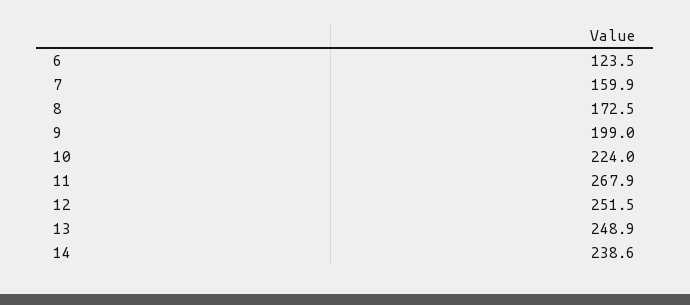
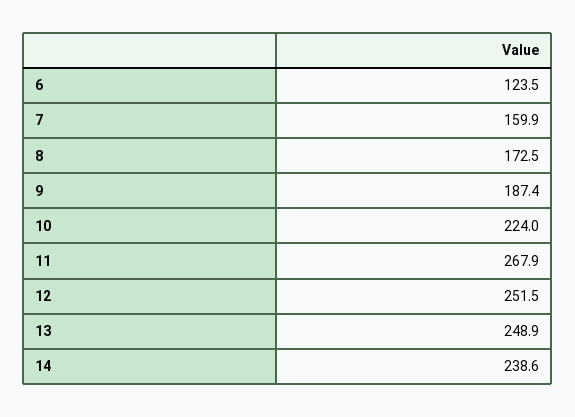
  {
    "6": 123.5,
    "7": 159.9,
    "8": 172.5,
-   "9": 199,
+   "9": 187.4,
    "10": 224,
    "11": 267.9,
    "12": 251.5,
    "13": 248.9,
    "14": 238.6
  }

